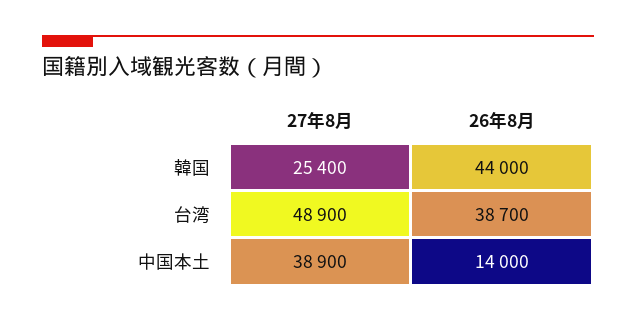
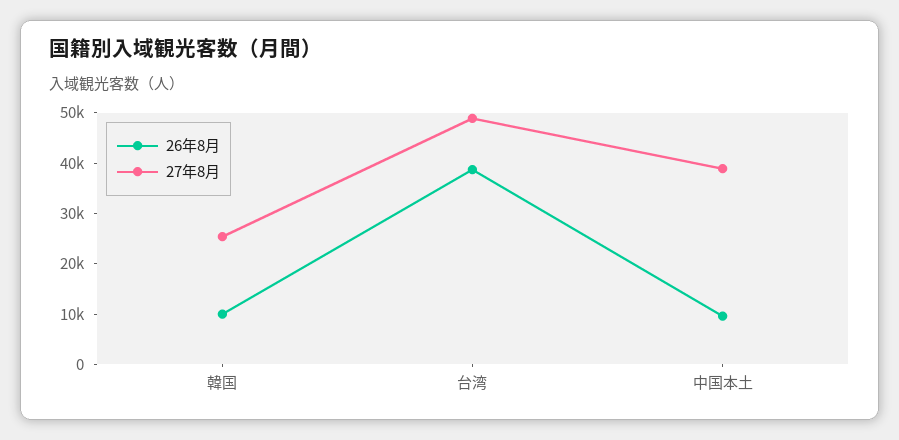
  {
    "27年8月": {
      "韓国": 25400,
      "台湾": 48900,
      "中国本土": 38900
    },
    "26年8月": {
-     "韓国": 44000,
+     "韓国": 10000,
      "台湾": 38700,
-     "中国本土": 14000
+     "中国本土": 10000
    }
  }

